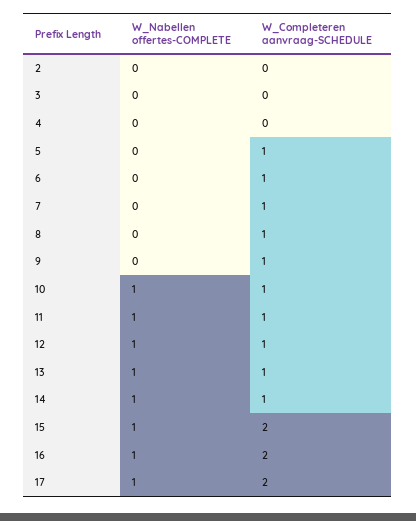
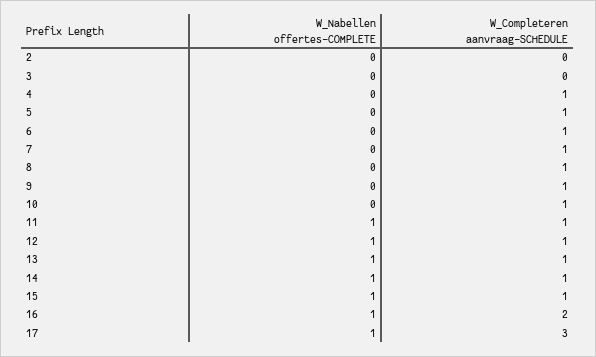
  {
    "W_Nabellen offertes-COMPLETE": {
      "2": 0,
      "3": 0,
      "4": 0,
      "5": 0,
      "6": 0,
      "7": 0,
      "8": 0,
      "9": 0,
-     "10": 1,
+     "10": 0,
      "11": 1,
      "12": 1,
      "13": 1,
      "14": 1,
      "15": 1,
      "16": 1,
      "17": 1
    },
    "W_Completeren aanvraag-SCHEDULE": {
      "2": 0,
      "3": 0,
-     "4": 0,
+     "4": 1,
      "5": 1,
      "6": 1,
      "7": 1,
      "8": 1,
      "9": 1,
      "10": 1,
      "11": 1,
      "12": 1,
      "13": 1,
      "14": 1,
-     "15": 2,
+     "15": 1,
      "16": 2,
-     "17": 2
+     "17": 3
    }
  }

